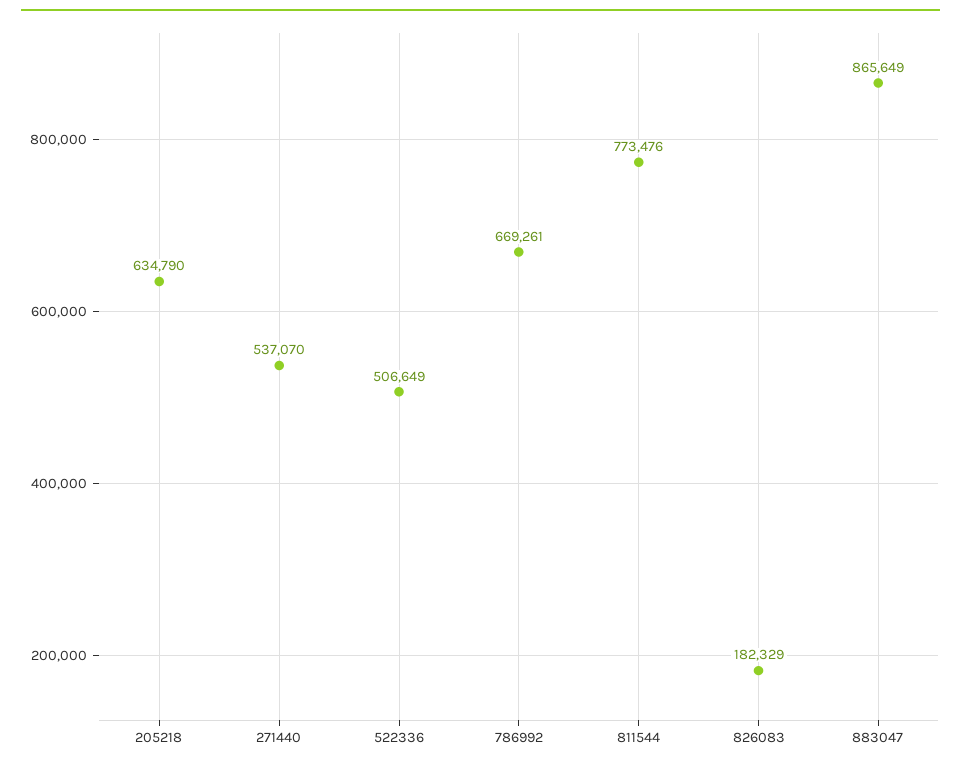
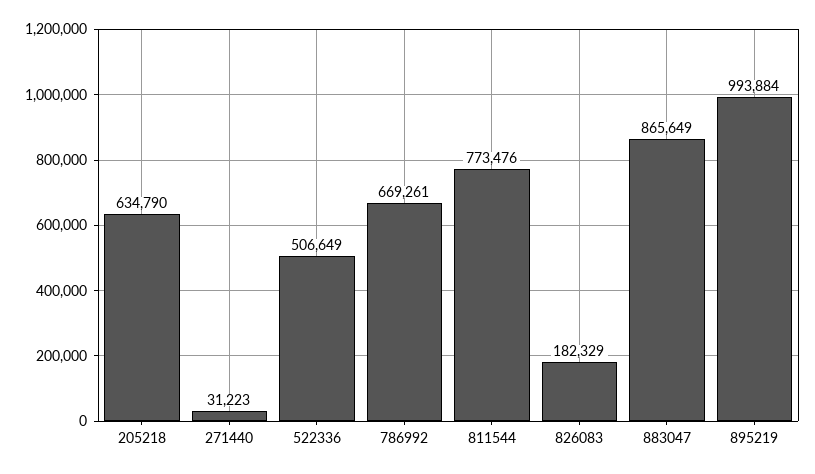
  {
    "205218": 634790,
-   "271440": 537070,
+   "271440": 31223,
    "522336": 506649,
    "786992": 669261,
    "811544": 773476,
    "826083": 182329,
-   "883047": 865649
+   "883047": 865649,
+   "895219": 993884
  }

